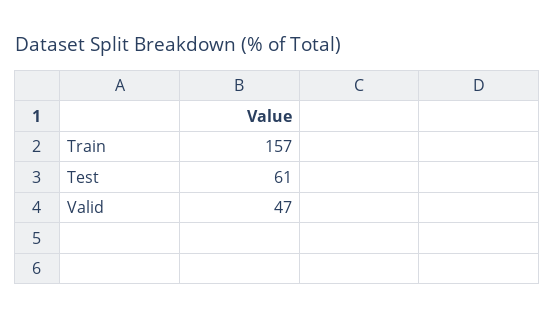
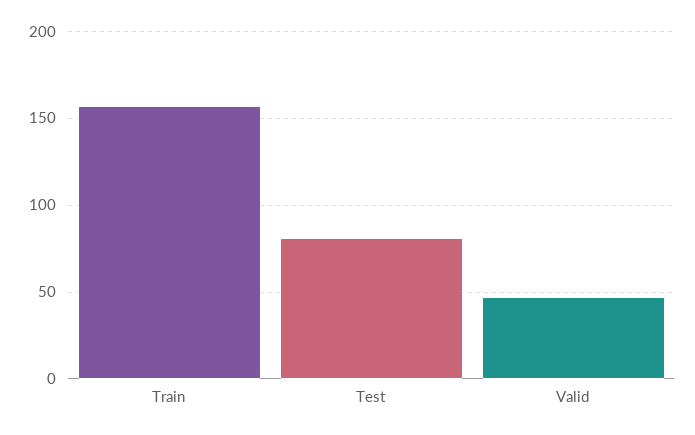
  {
    "Train": 157,
-   "Test": 61,
+   "Test": 80,
    "Valid": 47
  }

